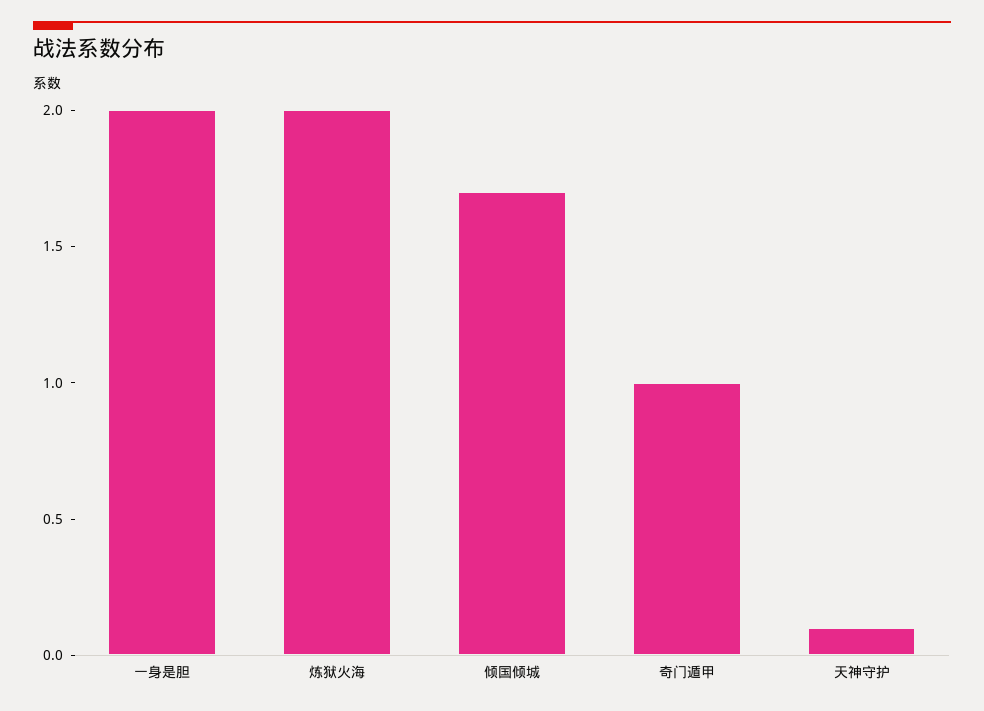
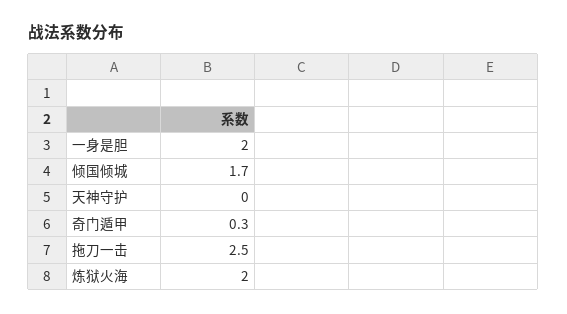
  {
    "一身是胆": 2,
    "炼狱火海": 2,
    "倾国倾城": 1.7,
-   "奇门遁甲": 1,
+   "奇门遁甲": 0.3,
-   "天神守护": 0.1
+   "天神守护": 0,
+   "拖刀一击": 2.5
  }

